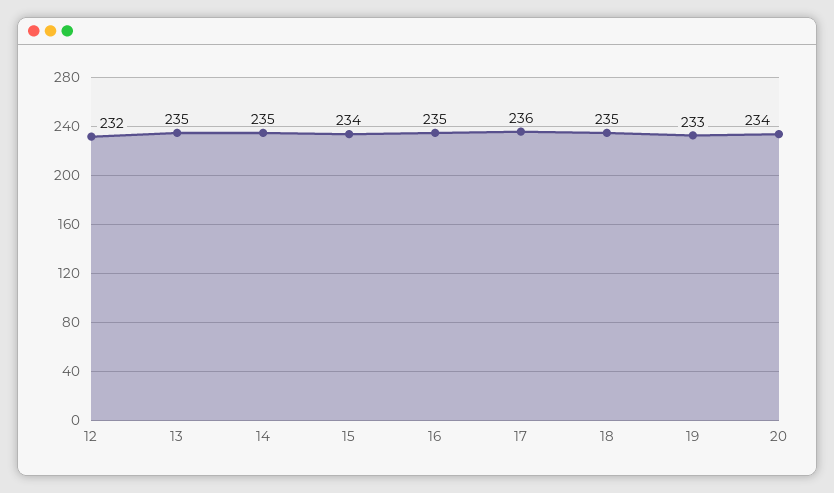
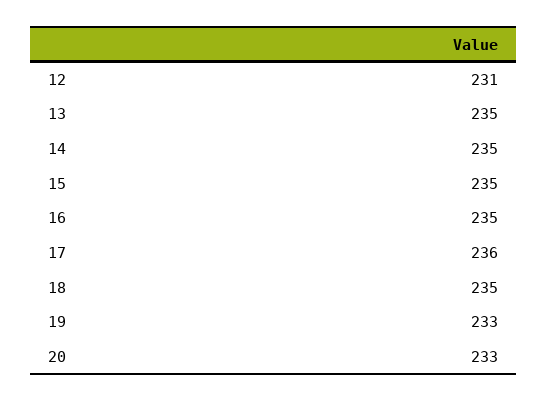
  {
-   "12": 232,
+   "12": 231,
    "13": 235,
    "14": 235,
-   "15": 234,
+   "15": 235,
    "16": 235,
    "17": 236,
    "18": 235,
    "19": 233,
-   "20": 234
+   "20": 233
  }

